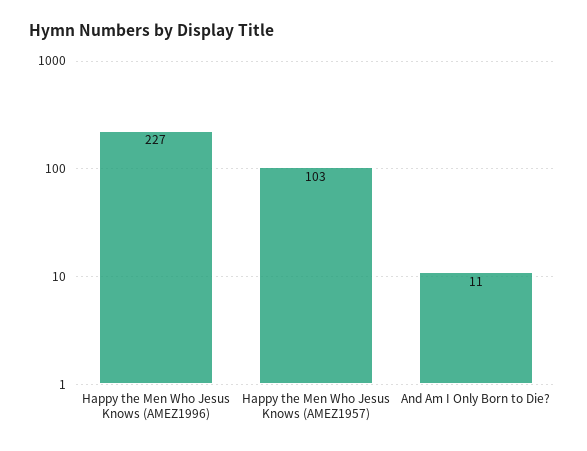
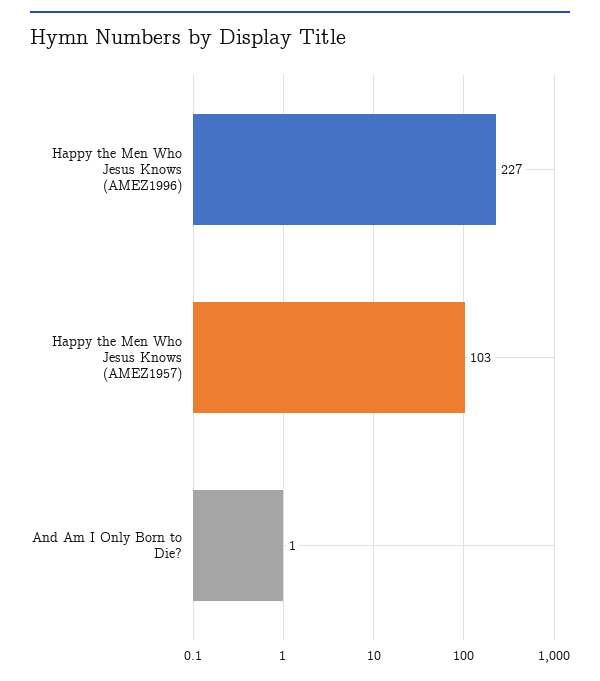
  {
    "Happy the Men Who Jesus Knows (AMEZ1996)": 227,
    "Happy the Men Who Jesus Knows (AMEZ1957)": 103,
-   "And Am I Only Born to Die?": 11
+   "And Am I Only Born to Die?": 1
  }

